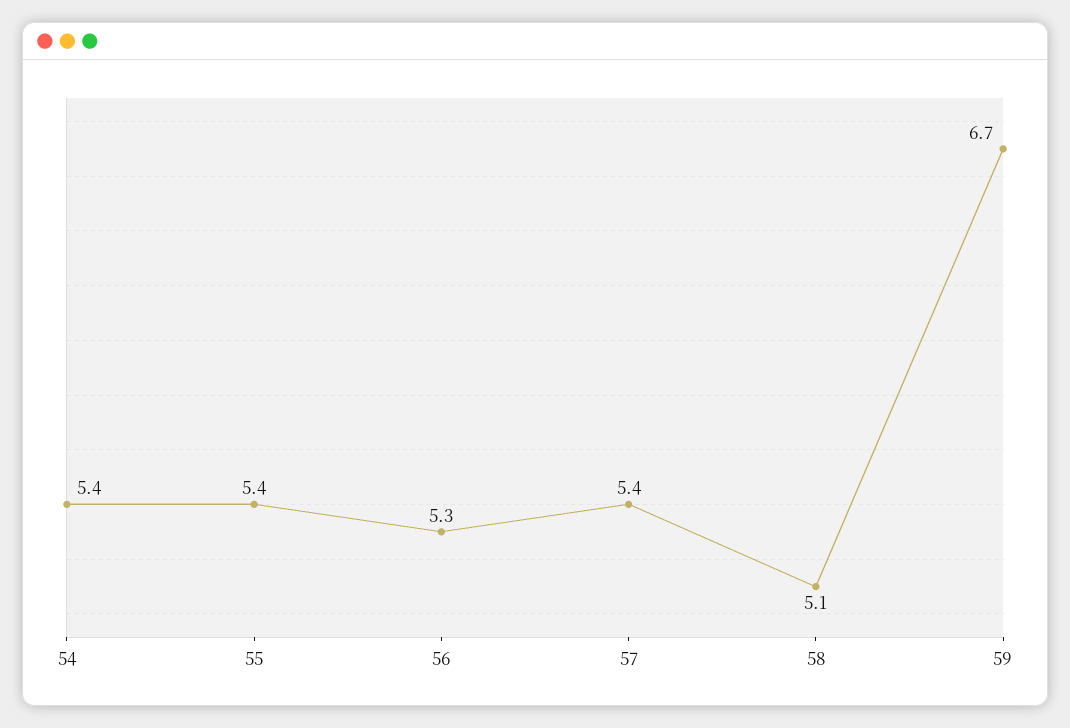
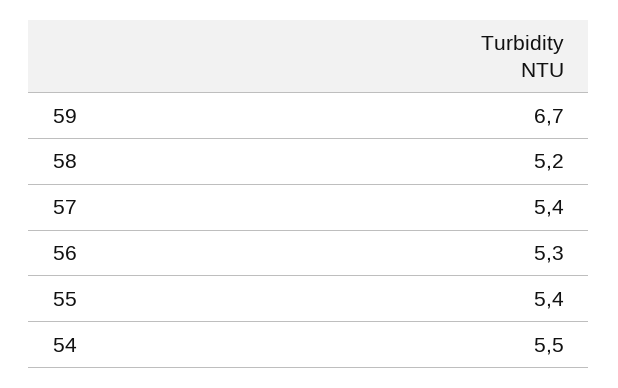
  {
-   "54": 5.4,
+   "54": 5.5,
    "55": 5.4,
    "56": 5.3,
    "57": 5.4,
-   "58": 5.1,
+   "58": 5.2,
    "59": 6.7
  }

